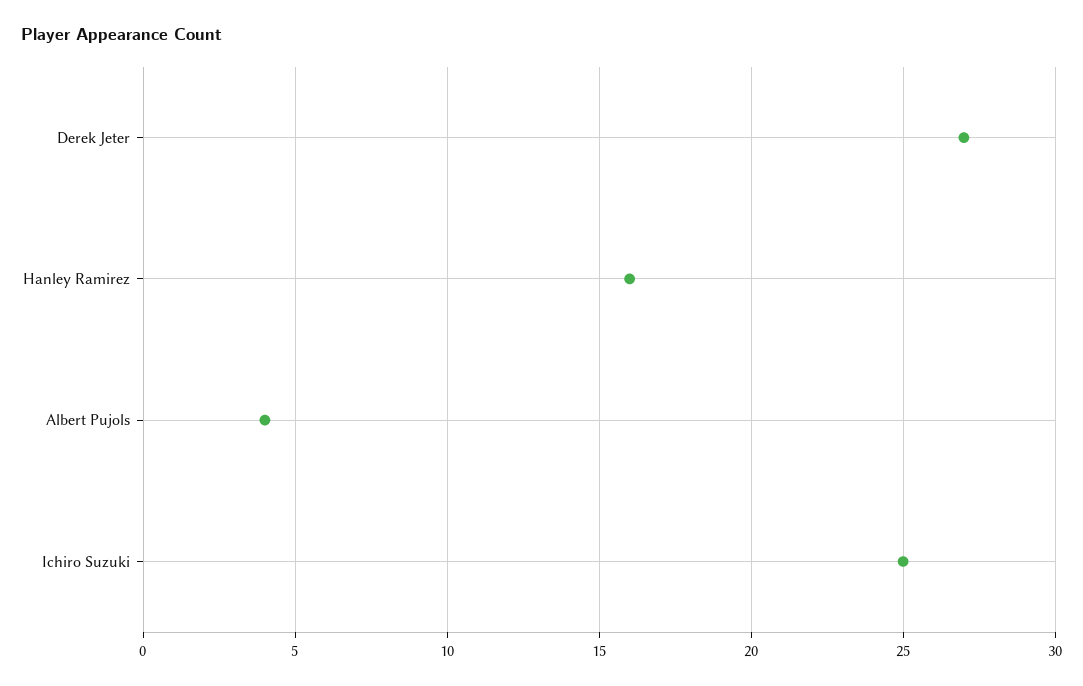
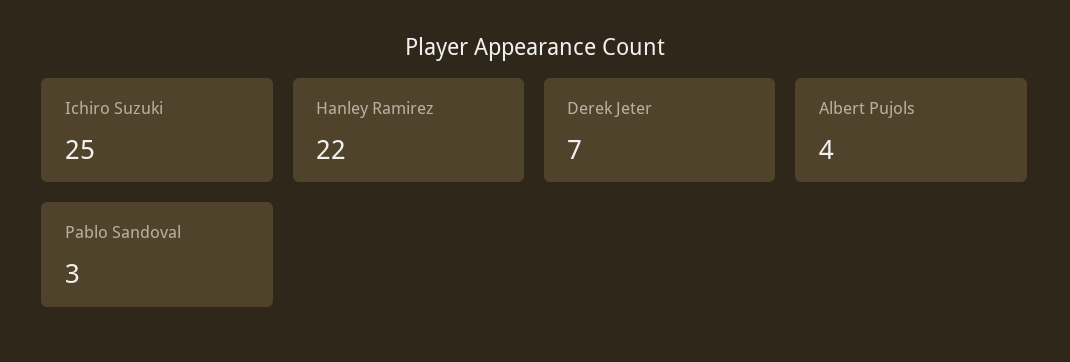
  {
-   "Derek Jeter": 27,
+   "Derek Jeter": 7,
-   "Hanley Ramirez": 16,
+   "Hanley Ramirez": 22,
    "Albert Pujols": 4,
-   "Ichiro Suzuki": 25
+   "Ichiro Suzuki": 25,
+   "Pablo Sandoval": 3
  }

